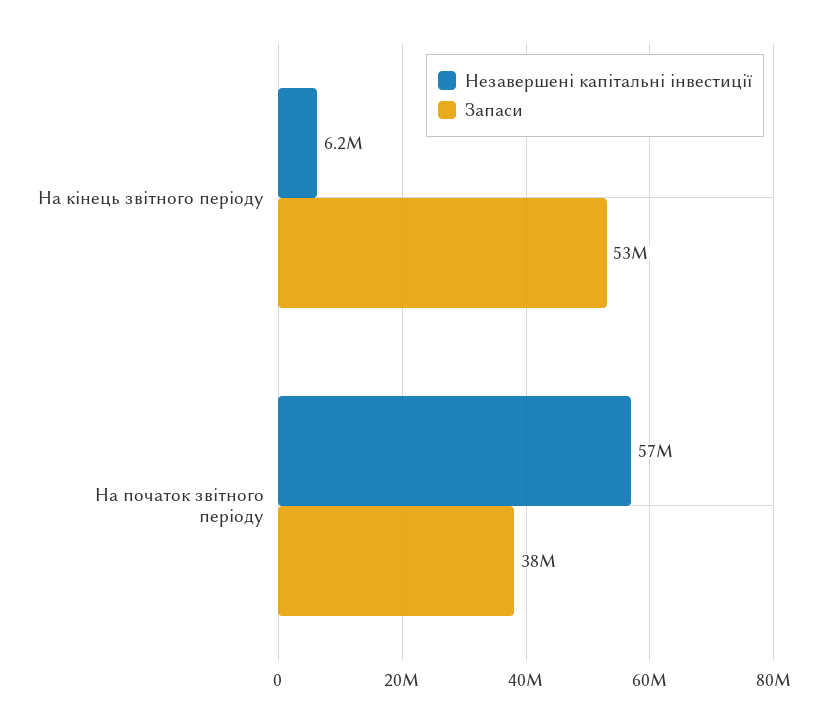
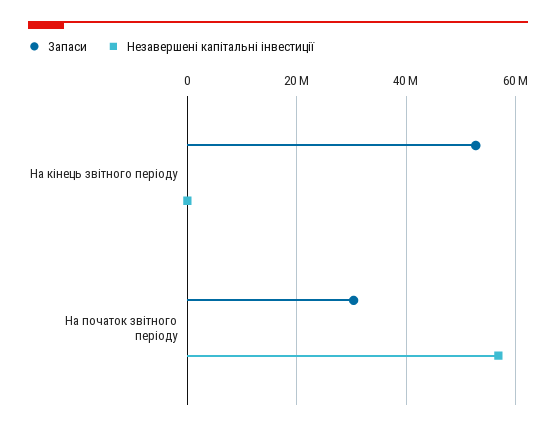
  {
    "Незавершені капітальні інвестиції": {
-     "На кінець звітного періоду": 6200000,
+     "На кінець звітного періоду": 0,
      "На початок звітного періоду": 57000000
    },
    "Запаси": {
      "На кінець звітного періоду": 53000000,
-     "На початок звітного періоду": 38000000
+     "На початок звітного періоду": 30000000
    }
  }

